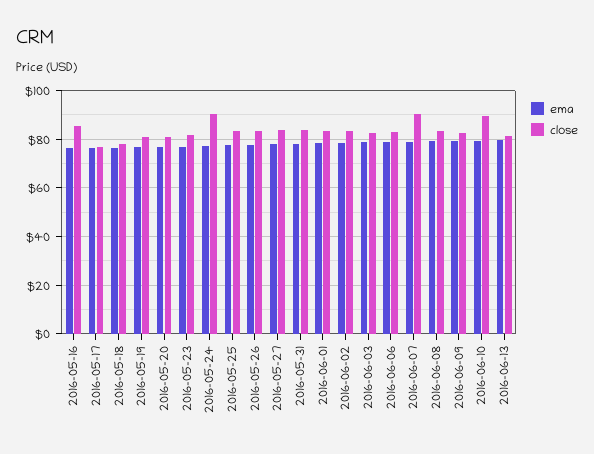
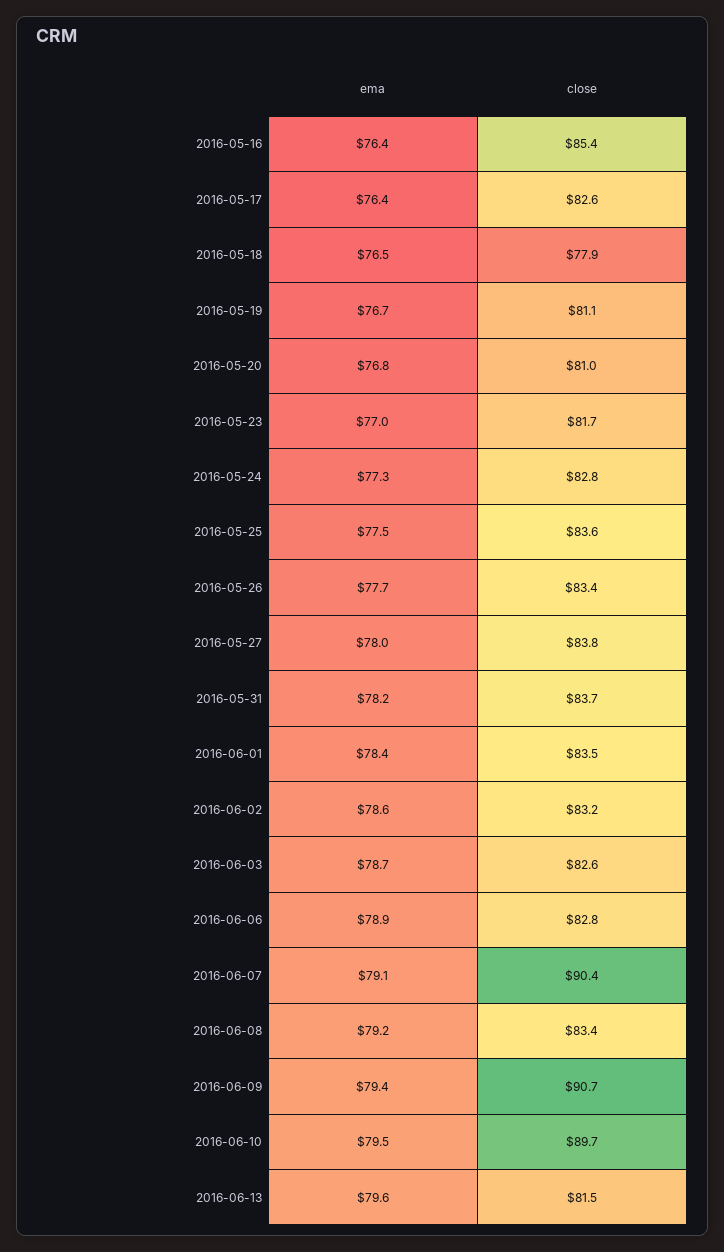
  {
    "ema": {
      "2016-05-16": 76.4,
      "2016-05-17": 76.4,
      "2016-05-18": 76.5,
      "2016-05-19": 76.7,
      "2016-05-20": 76.8,
      "2016-05-23": 77,
      "2016-05-24": 77.3,
      "2016-05-25": 77.5,
      "2016-05-26": 77.7,
      "2016-05-27": 78,
      "2016-05-31": 78.2,
      "2016-06-01": 78.4,
      "2016-06-02": 78.6,
      "2016-06-03": 78.7,
      "2016-06-06": 78.9,
      "2016-06-07": 79.1,
      "2016-06-08": 79.2,
      "2016-06-09": 79.4,
      "2016-06-10": 79.5,
      "2016-06-13": 79.6
    },
    "close": {
      "2016-05-16": 85.4,
-     "2016-05-17": 77.5,
+     "2016-05-17": 82.6,
      "2016-05-18": 77.9,
      "2016-05-19": 81.1,
      "2016-05-20": 81,
      "2016-05-23": 81.7,
-     "2016-05-24": 90,
+     "2016-05-24": 82.8,
      "2016-05-25": 83.6,
      "2016-05-26": 83.4,
      "2016-05-27": 83.8,
      "2016-05-31": 83.7,
      "2016-06-01": 83.5,
      "2016-06-02": 83.2,
      "2016-06-03": 82.6,
      "2016-06-06": 82.8,
      "2016-06-07": 90.4,
      "2016-06-08": 83.4,
-     "2016-06-09": 82.5,
+     "2016-06-09": 90.7,
      "2016-06-10": 89.7,
      "2016-06-13": 81.5
    }
  }

